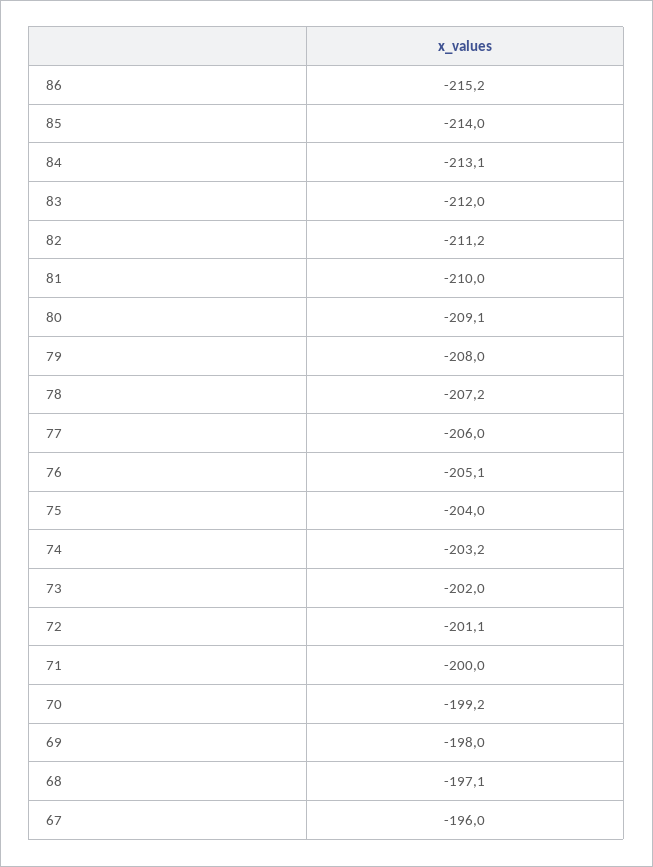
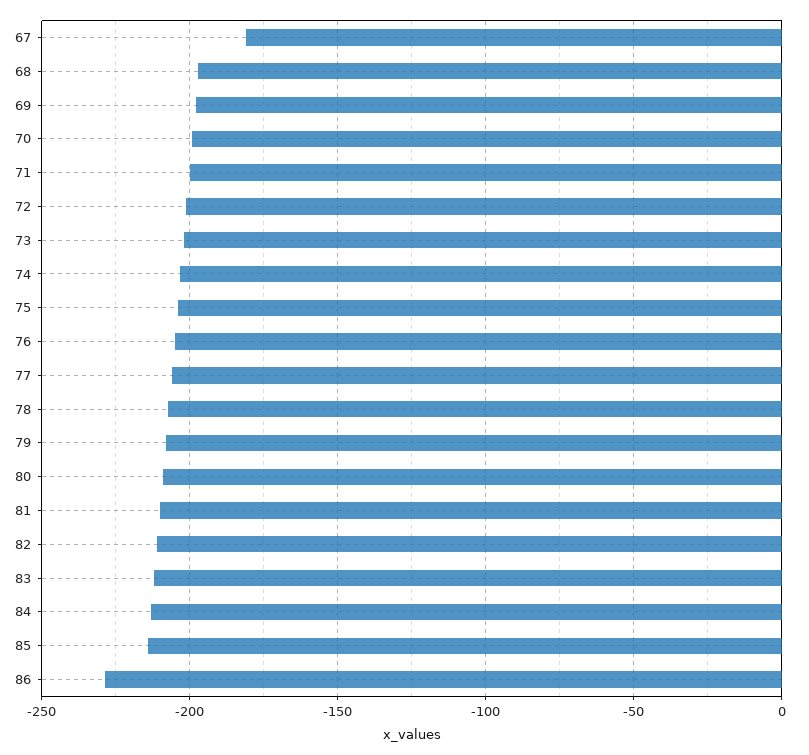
  {
-   "86": -215.2,
+   "86": -230,
    "85": -214,
    "84": -213.1,
    "83": -212,
    "82": -211.2,
    "81": -210,
    "80": -209.1,
    "79": -208,
    "78": -207.2,
    "77": -206,
    "76": -205.1,
    "75": -204,
    "74": -203.2,
    "73": -202,
    "72": -201.1,
    "71": -200,
    "70": -199.2,
    "69": -198,
    "68": -197.1,
-   "67": -196
+   "67": -180
  }

